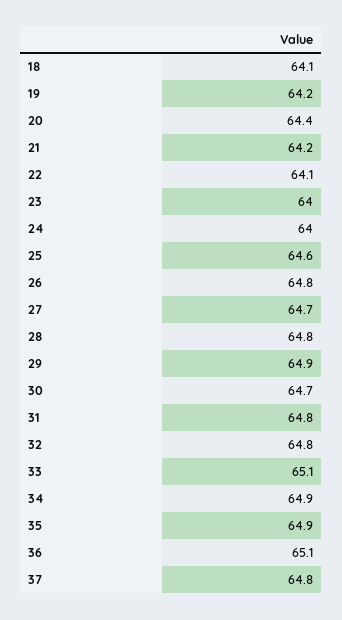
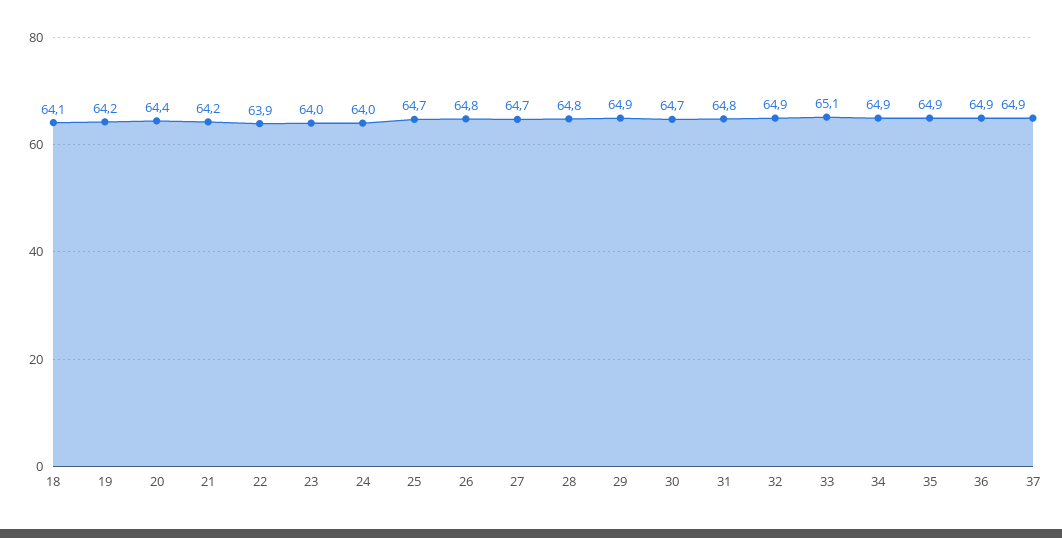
  {
    "18": 64.1,
    "19": 64.2,
    "20": 64.4,
    "21": 64.2,
-   "22": 64.1,
+   "22": 63.9,
    "23": 64,
    "24": 64,
-   "25": 64.6,
+   "25": 64.7,
    "26": 64.8,
    "27": 64.7,
    "28": 64.8,
    "29": 64.9,
    "30": 64.7,
    "31": 64.8,
-   "32": 64.8,
+   "32": 64.9,
    "33": 65.1,
    "34": 64.9,
    "35": 64.9,
-   "36": 65.1,
+   "36": 64.9,
-   "37": 64.8
+   "37": 64.9
  }

